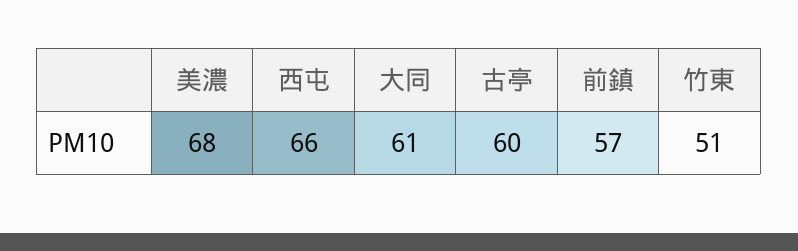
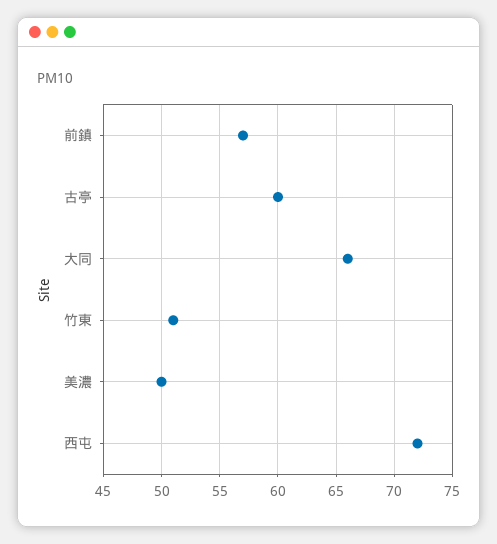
  {
-   "美濃": 68,
+   "美濃": 50,
-   "西屯": 66,
+   "西屯": 72,
-   "大同": 61,
+   "大同": 66,
    "古亭": 60,
    "前鎮": 57,
    "竹東": 51
  }

